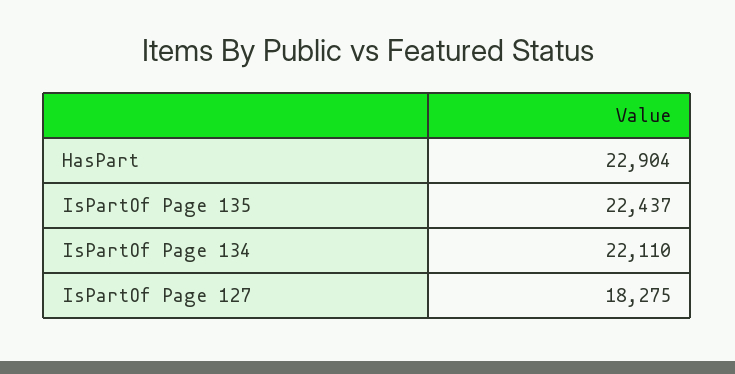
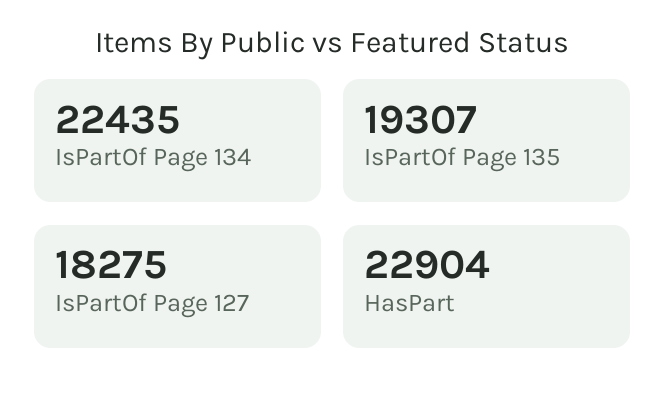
  {
    "HasPart": 22904,
-   "IsPartOf Page 135": 22437,
+   "IsPartOf Page 135": 19307,
-   "IsPartOf Page 134": 22110,
+   "IsPartOf Page 134": 22435,
    "IsPartOf Page 127": 18275
  }

